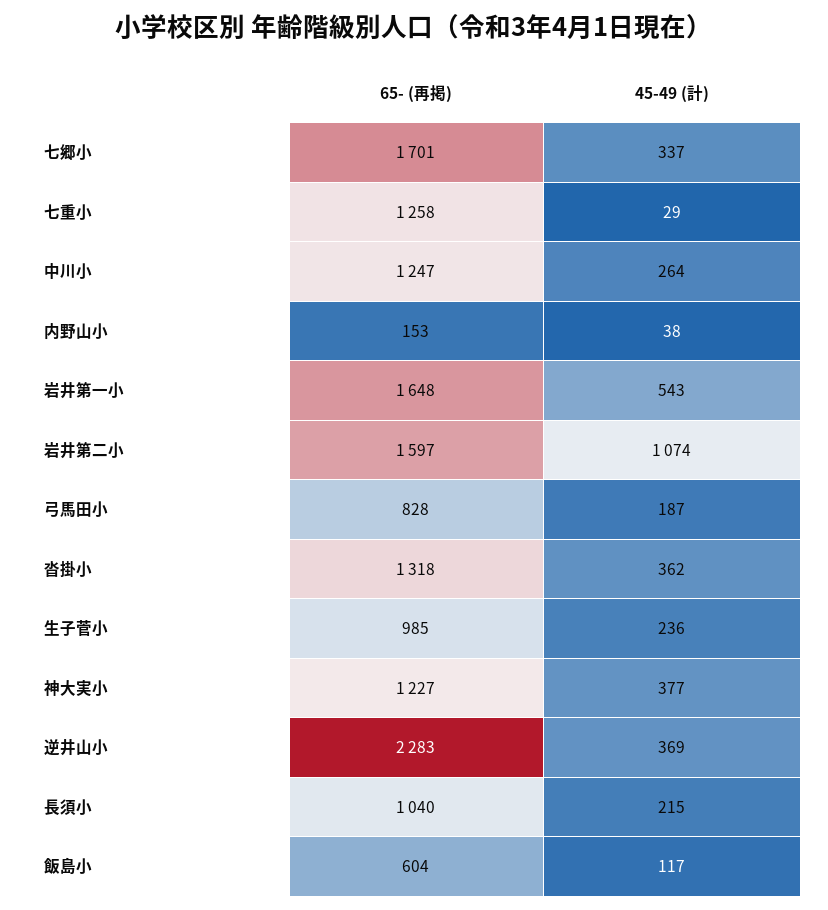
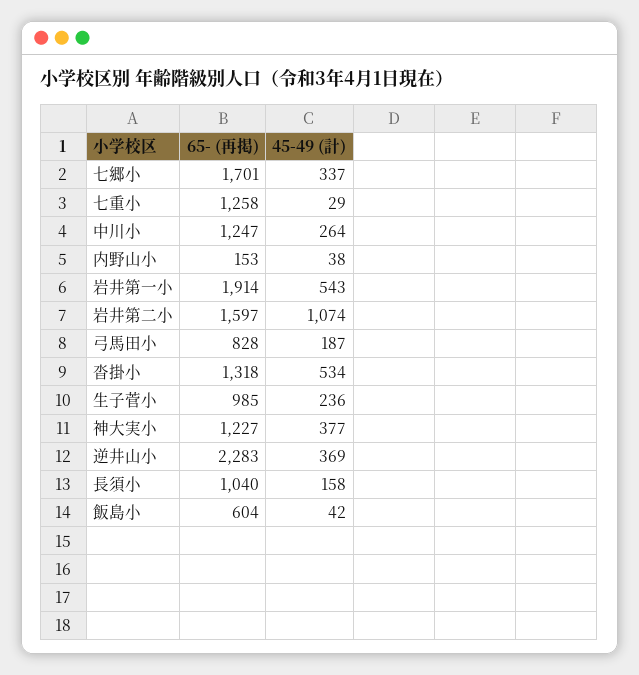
  {
    "65- (再掲)": {
      "七郷小": 1701,
      "七重小": 1258,
      "中川小": 1247,
      "内野山小": 153,
-     "岩井第一小": 1648,
+     "岩井第一小": 1914,
      "岩井第二小": 1597,
      "弓馬田小": 828,
      "沓掛小": 1318,
      "生子菅小": 985,
      "神大実小": 1227,
      "逆井山小": 2283,
      "長須小": 1040,
      "飯島小": 604
    },
    "45-49 (計)": {
      "七郷小": 337,
      "七重小": 29,
      "中川小": 264,
      "内野山小": 38,
      "岩井第一小": 543,
      "岩井第二小": 1074,
      "弓馬田小": 187,
-     "沓掛小": 362,
+     "沓掛小": 534,
      "生子菅小": 236,
      "神大実小": 377,
      "逆井山小": 369,
-     "長須小": 215,
+     "長須小": 158,
-     "飯島小": 117
+     "飯島小": 42
    }
  }

